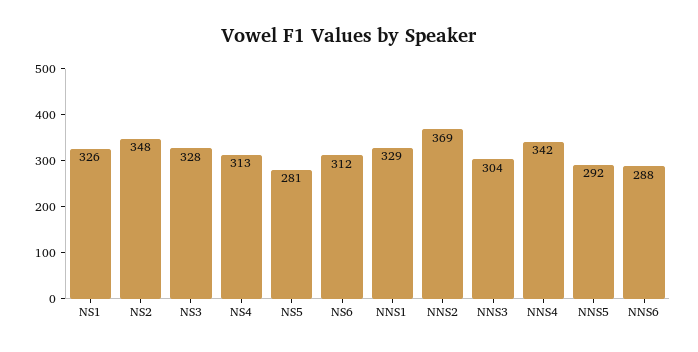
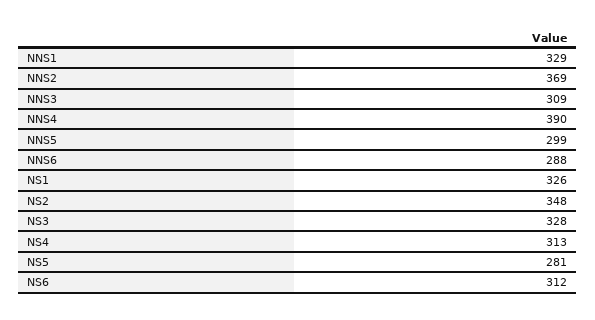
  {
    "NS1": 326,
    "NS2": 348,
    "NS3": 328,
    "NS4": 313,
    "NS5": 281,
    "NS6": 312,
    "NNS1": 329,
    "NNS2": 369,
-   "NNS3": 304,
+   "NNS3": 309,
-   "NNS4": 342,
+   "NNS4": 390,
-   "NNS5": 292,
+   "NNS5": 299,
    "NNS6": 288
  }

